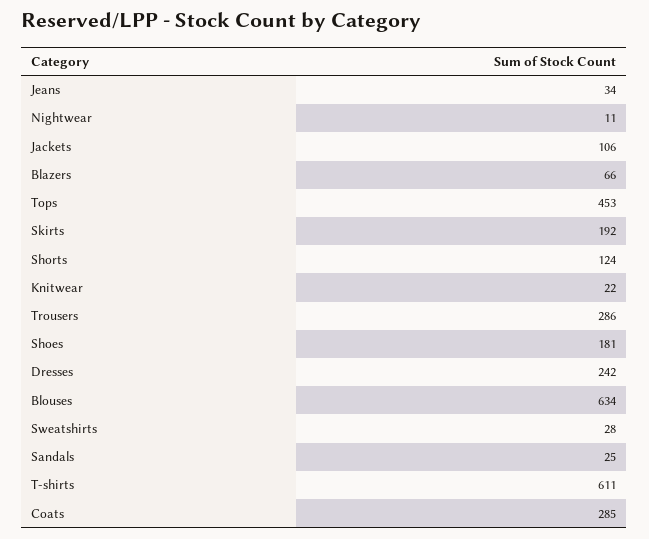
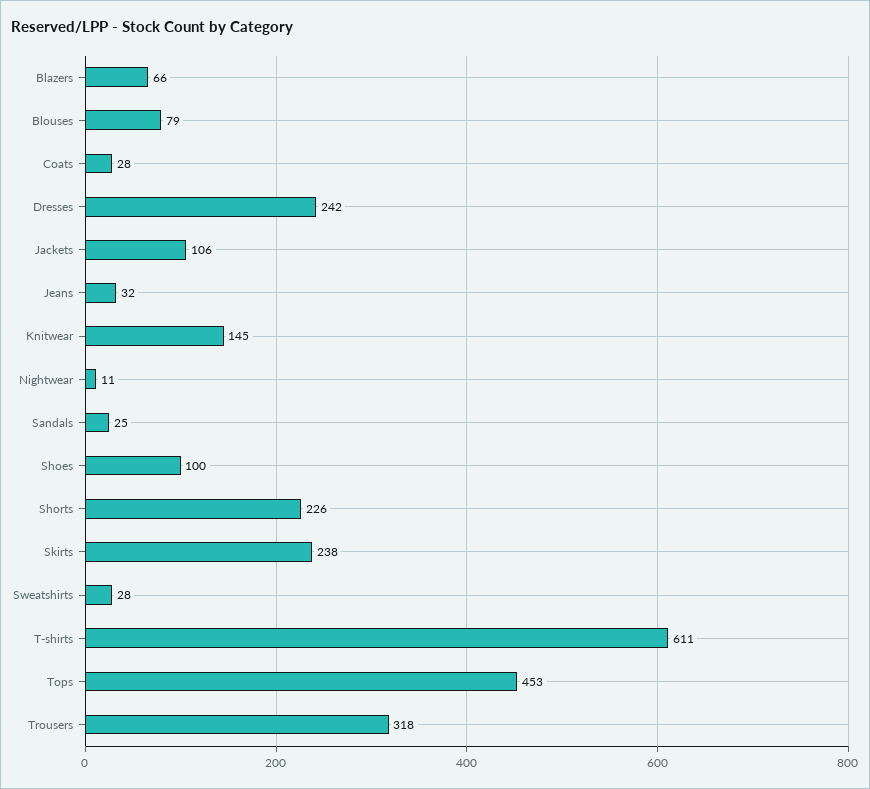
  {
-   "Jeans": 34,
+   "Jeans": 32,
    "Nightwear": 11,
    "Jackets": 106,
    "Blazers": 66,
    "Tops": 453,
-   "Skirts": 192,
+   "Skirts": 238,
-   "Shorts": 124,
+   "Shorts": 226,
-   "Knitwear": 22,
+   "Knitwear": 145,
-   "Trousers": 286,
+   "Trousers": 318,
-   "Shoes": 181,
+   "Shoes": 100,
    "Dresses": 242,
-   "Blouses": 634,
+   "Blouses": 79,
    "Sweatshirts": 28,
    "Sandals": 25,
    "T-shirts": 611,
-   "Coats": 285
+   "Coats": 28
  }

